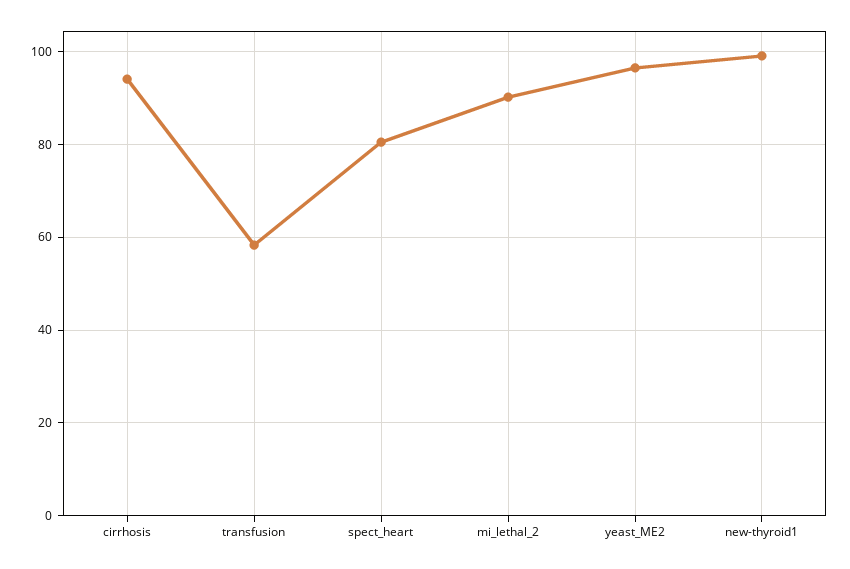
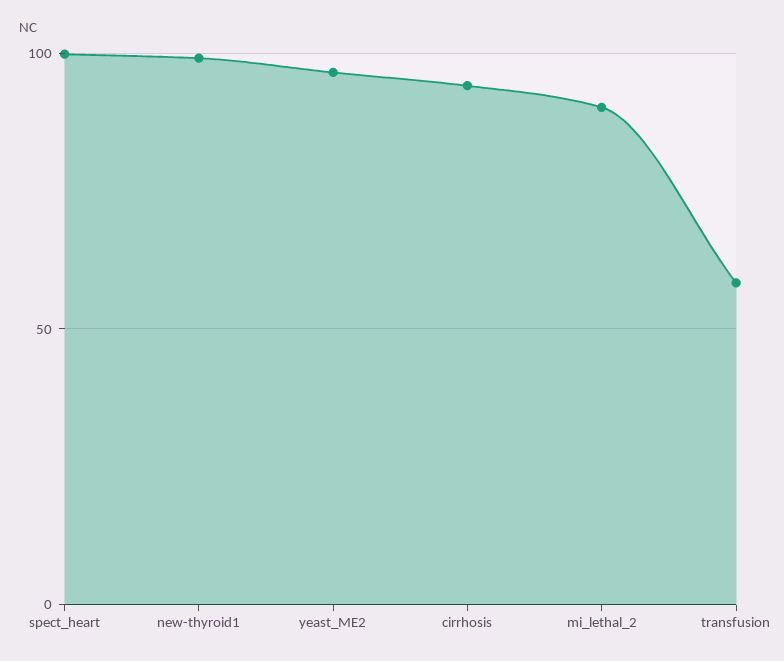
  {
    "cirrhosis": 94,
    "transfusion": 58,
-   "spect_heart": 80,
+   "spect_heart": 100,
    "mi_lethal_2": 90,
    "yeast_ME2": 96,
    "new-thyroid1": 100
  }

